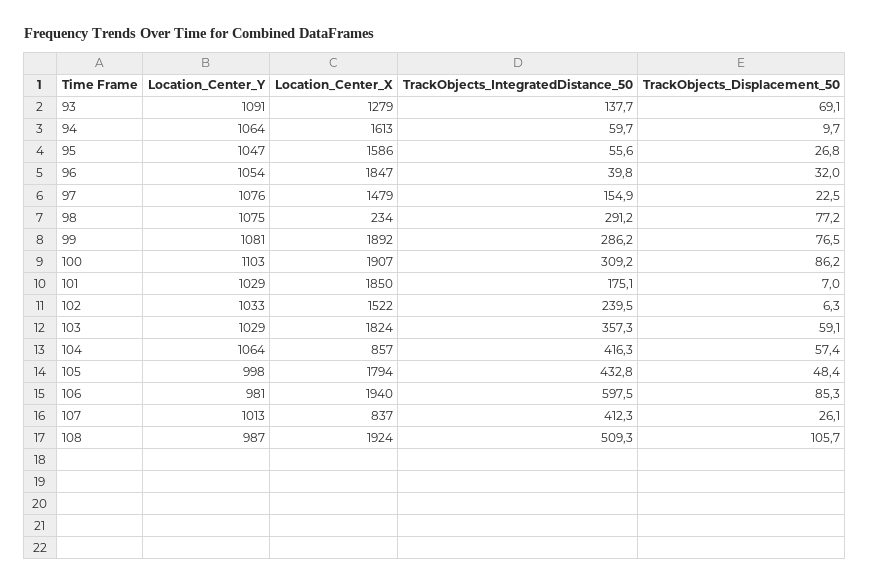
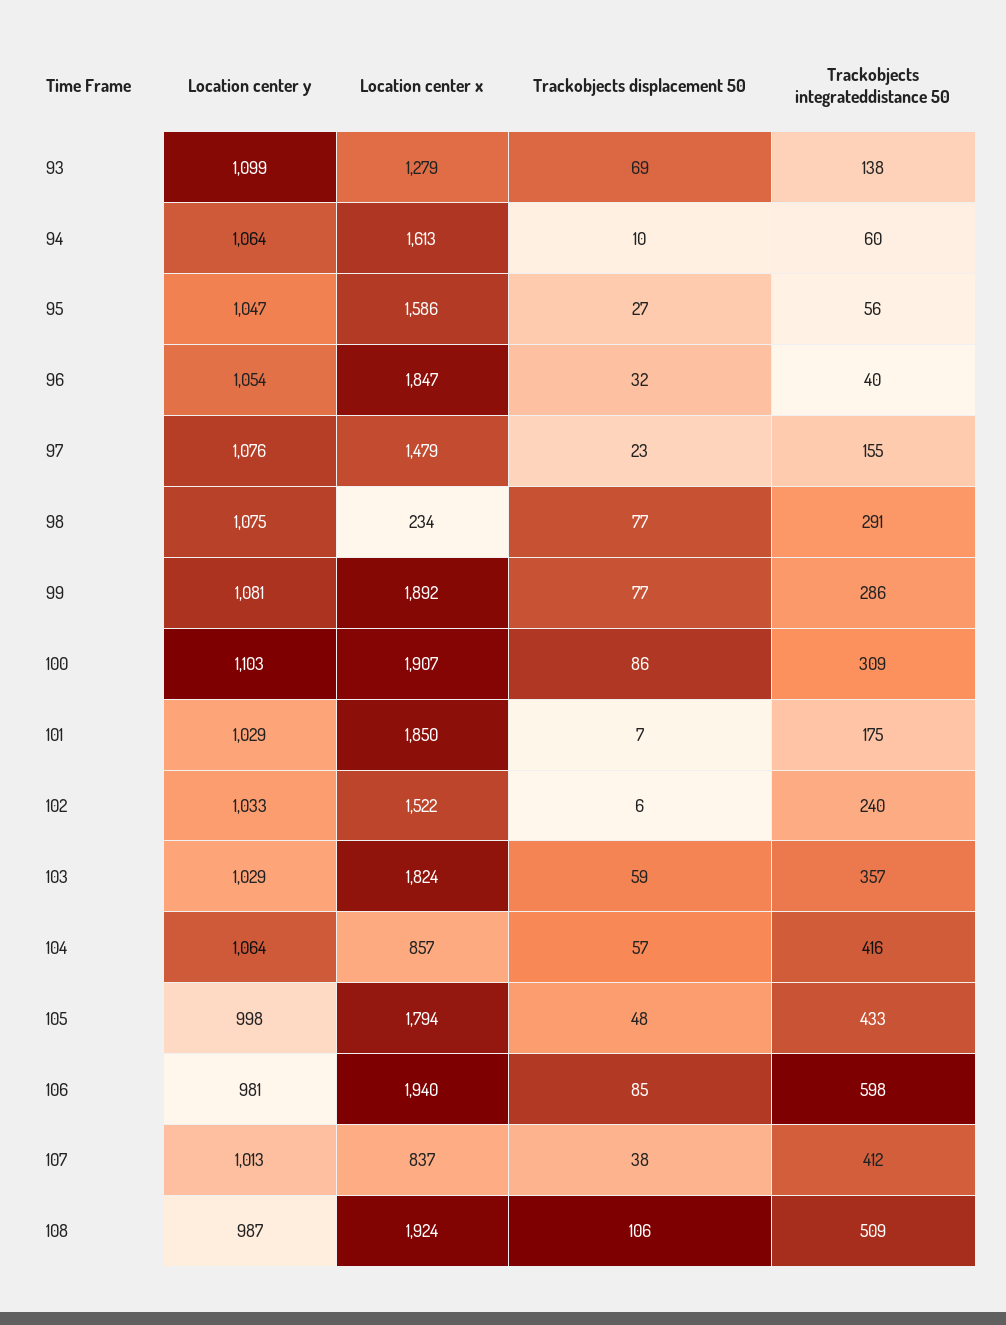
  {
    "Location_Center_Y": {
-     "93": 1091,
+     "93": 1099,
      "94": 1064,
      "95": 1047,
      "96": 1054,
      "97": 1076,
      "98": 1075,
      "99": 1081,
      "100": 1103,
      "101": 1029,
      "102": 1033,
      "103": 1029,
      "104": 1064,
      "105": 998,
      "106": 981,
      "107": 1013,
      "108": 987
    },
    "Location_Center_X": {
      "93": 1279,
      "94": 1613,
      "95": 1586,
      "96": 1847,
      "97": 1479,
      "98": 234,
      "99": 1892,
      "100": 1907,
      "101": 1850,
      "102": 1522,
      "103": 1824,
      "104": 857,
      "105": 1794,
      "106": 1940,
      "107": 837,
      "108": 1924
    },
    "TrackObjects_IntegratedDistance_50": {
      "93": 137.7,
      "94": 59.7,
      "95": 55.6,
      "96": 39.8,
      "97": 154.9,
      "98": 291.2,
      "99": 286.2,
      "100": 309.2,
      "101": 175.1,
      "102": 239.5,
      "103": 357.3,
      "104": 416.3,
      "105": 432.8,
      "106": 597.5,
      "107": 412.3,
      "108": 509.3
    },
    "TrackObjects_Displacement_50": {
      "93": 69.1,
      "94": 9.7,
      "95": 26.8,
      "96": 32,
      "97": 22.5,
      "98": 77.2,
      "99": 76.5,
      "100": 86.2,
      "101": 7,
      "102": 6.3,
      "103": 59.1,
      "104": 57.4,
      "105": 48.4,
      "106": 85.3,
-     "107": 26.1,
+     "107": 38,
      "108": 105.7
    }
  }

